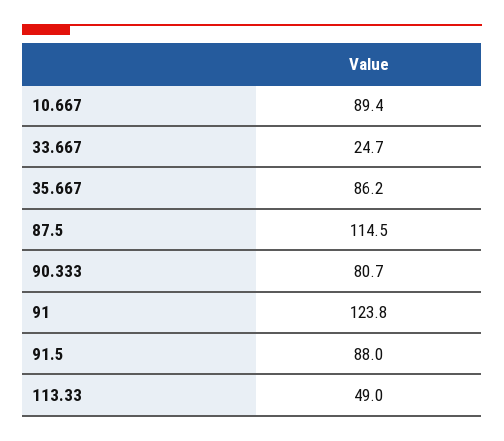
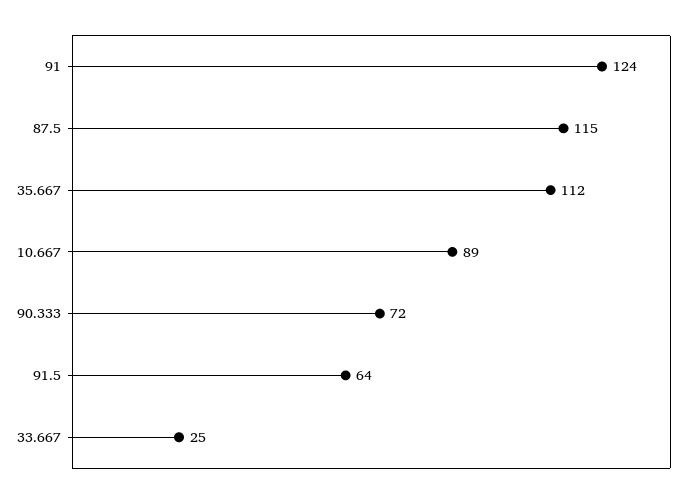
  {
    "10.667": 89.4,
    "33.667": 24.7,
-   "35.667": 86.2,
+   "35.667": 112,
    "87.5": 114.5,
-   "90.333": 80.7,
+   "90.333": 72,
    "91": 123.8,
-   "91.5": 88,
+   "91.5": 64
-   "113.33": 49
  }

